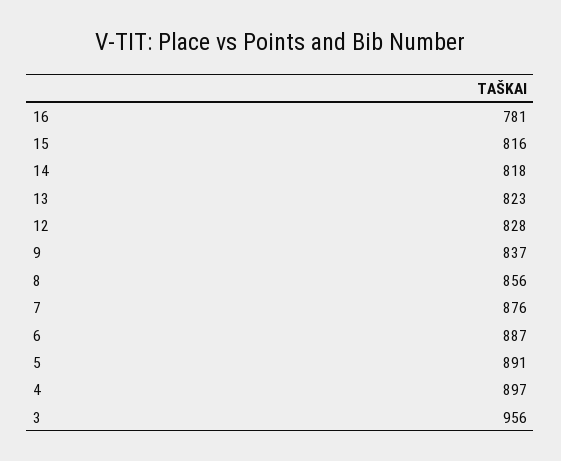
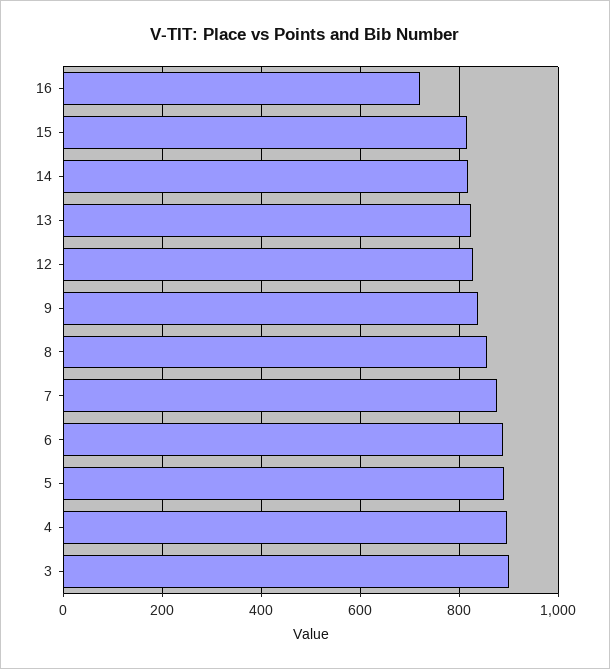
  {
-   "16": 781,
+   "16": 720,
    "15": 816,
    "14": 818,
    "13": 823,
    "12": 828,
    "9": 837,
    "8": 856,
    "7": 876,
    "6": 887,
    "5": 891,
    "4": 897,
-   "3": 956
+   "3": 900
  }

